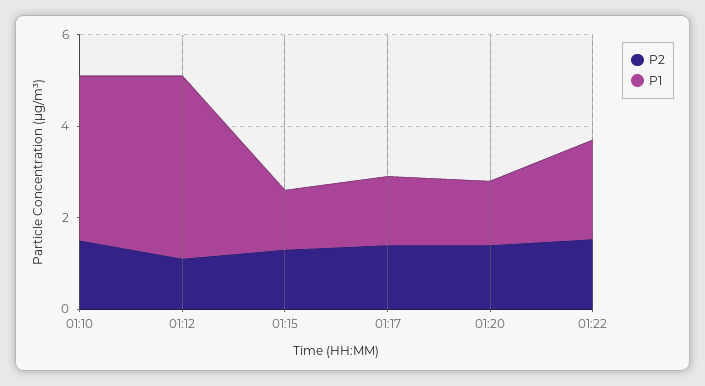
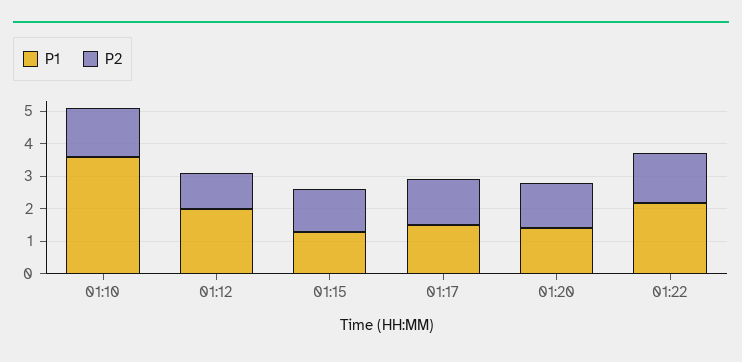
  {
    "P2": {
      "01:10": 1.5,
      "01:12": 1,
      "01:15": 1.25,
      "01:17": 1.5,
      "01:20": 1.5,
      "01:22": 1.5
    },
    "P1": {
      "01:10": 3.5,
-     "01:12": 4,
+     "01:12": 2,
      "01:15": 1.25,
      "01:17": 1.5,
      "01:20": 1.5,
      "01:22": 2.25
    }
  }

